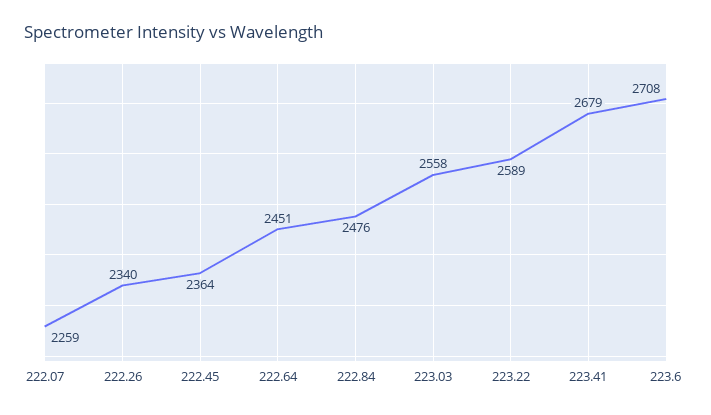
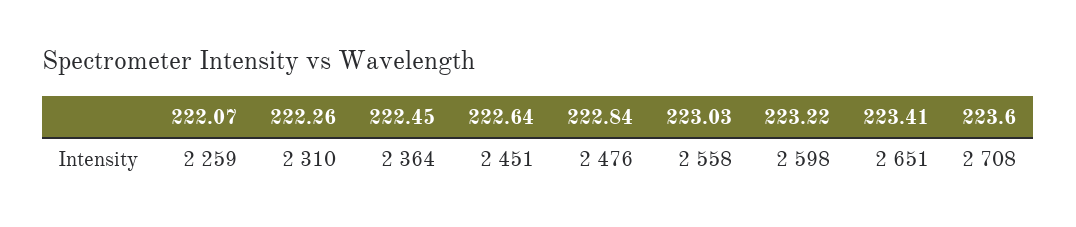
  {
    "222.07": 2259,
-   "222.26": 2340,
+   "222.26": 2310,
    "222.45": 2364,
    "222.64": 2451,
    "222.84": 2476,
    "223.03": 2558,
-   "223.22": 2589,
+   "223.22": 2598,
-   "223.41": 2679,
+   "223.41": 2651,
    "223.6": 2708
  }

